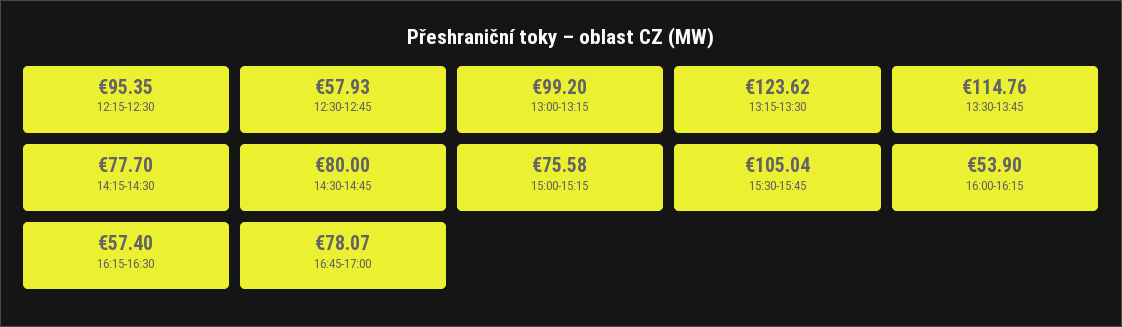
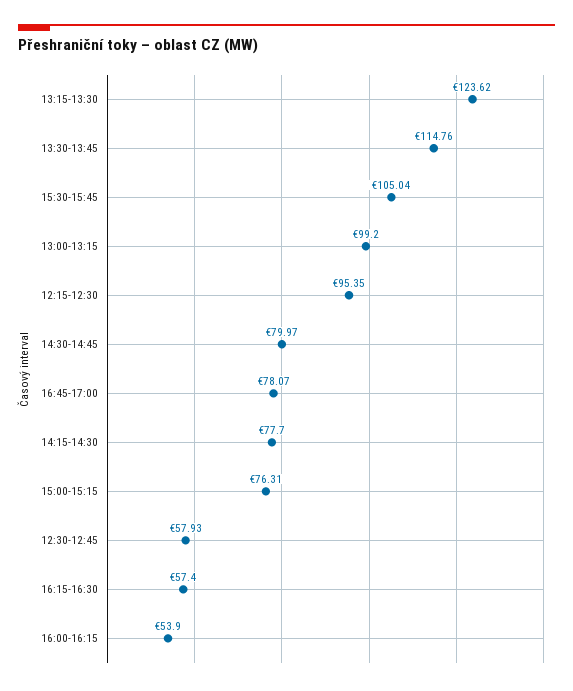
  {
    "12:15-12:30": 95.35,
    "12:30-12:45": 57.93,
    "13:00-13:15": 99.2,
    "13:15-13:30": 123.62,
    "13:30-13:45": 114.76,
    "14:15-14:30": 77.7,
-   "14:30-14:45": 80,
+   "14:30-14:45": 79.97,
-   "15:00-15:15": 75.58,
+   "15:00-15:15": 76.31,
    "15:30-15:45": 105.04,
    "16:00-16:15": 53.9,
    "16:15-16:30": 57.4,
    "16:45-17:00": 78.07
  }

